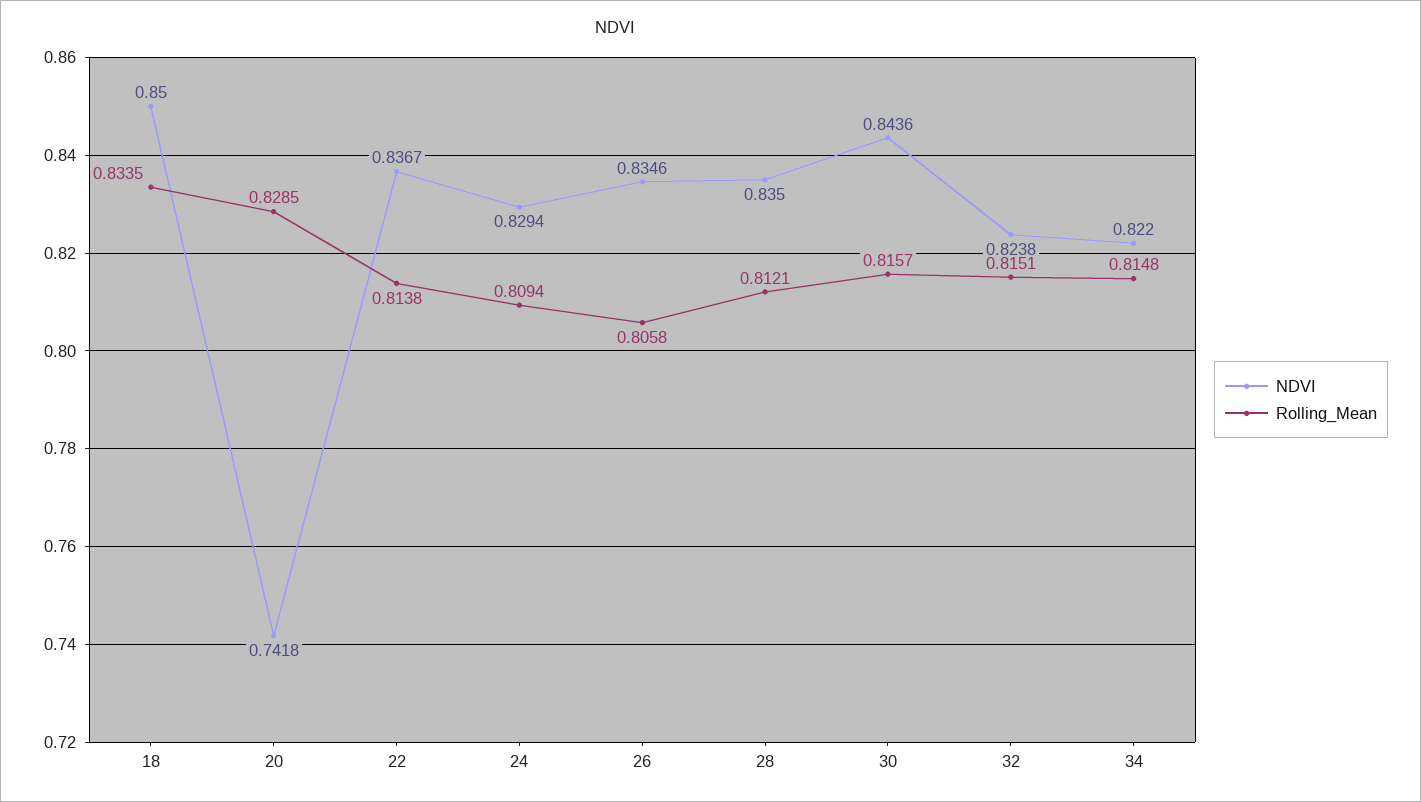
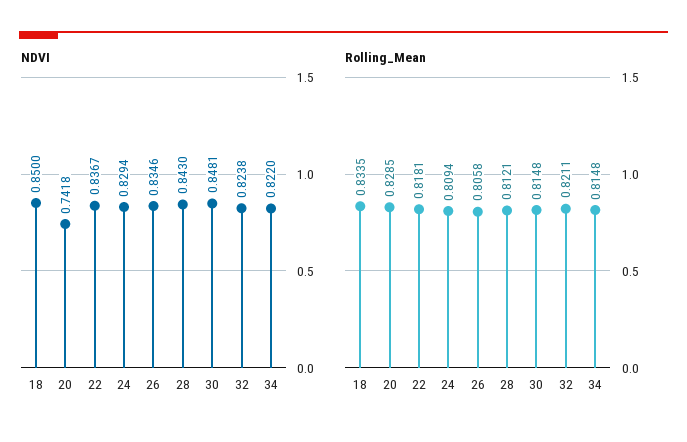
  {
    "NDVI": {
      "18": 0.85,
      "20": 0.7418,
      "22": 0.8367,
      "24": 0.8294,
      "26": 0.8346,
-     "28": 0.835,
+     "28": 0.843,
-     "30": 0.8436,
+     "30": 0.8481,
      "32": 0.8238,
      "34": 0.822
    },
    "Rolling_Mean": {
      "18": 0.8335,
      "20": 0.8285,
-     "22": 0.8138,
+     "22": 0.8181,
      "24": 0.8094,
      "26": 0.8058,
      "28": 0.8121,
-     "30": 0.8157,
+     "30": 0.8148,
-     "32": 0.8151,
+     "32": 0.8211,
      "34": 0.8148
    }
  }

